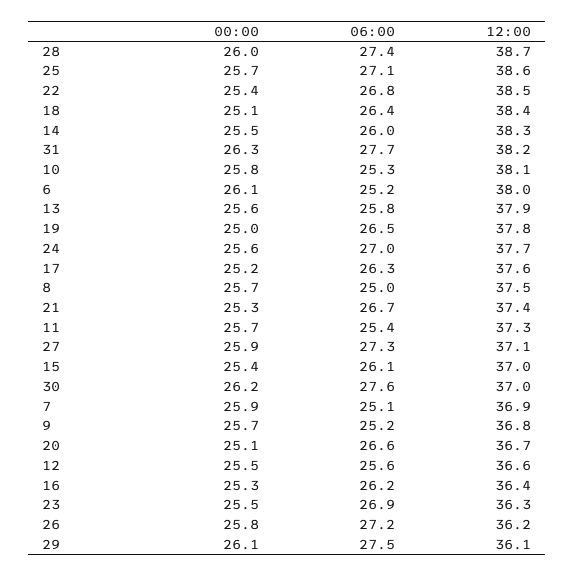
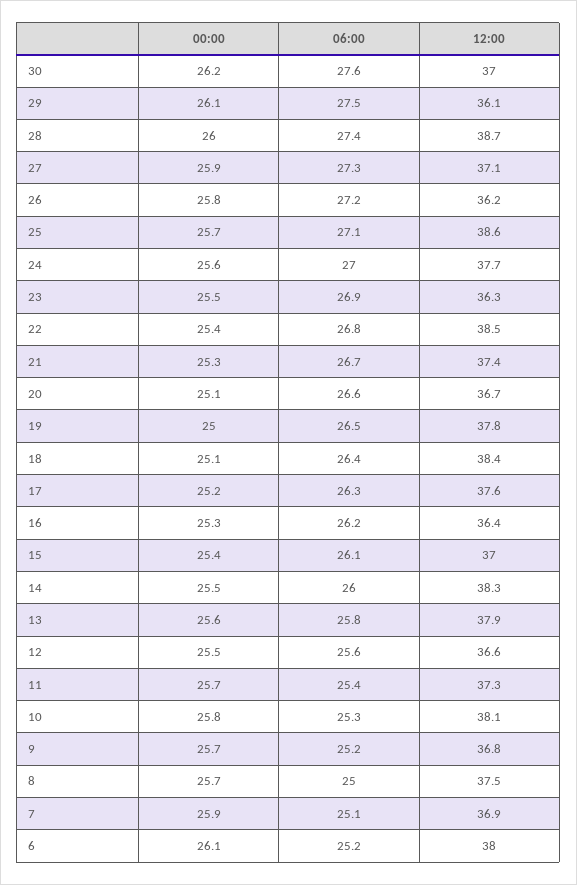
  {
    "00:00": {
      "28": 26,
      "25": 25.7,
      "22": 25.4,
      "18": 25.1,
      "14": 25.5,
-     "31": 26.3,
      "10": 25.8,
      "6": 26.1,
      "13": 25.6,
      "19": 25,
      "24": 25.6,
      "17": 25.2,
      "8": 25.7,
      "21": 25.3,
      "11": 25.7,
      "27": 25.9,
      "15": 25.4,
      "30": 26.2,
      "7": 25.9,
      "9": 25.7,
      "20": 25.1,
      "12": 25.5,
      "16": 25.3,
      "23": 25.5,
      "26": 25.8,
      "29": 26.1
    },
    "06:00": {
      "28": 27.4,
      "25": 27.1,
      "22": 26.8,
      "18": 26.4,
      "14": 26,
-     "31": 27.7,
      "10": 25.3,
      "6": 25.2,
      "13": 25.8,
      "19": 26.5,
      "24": 27,
      "17": 26.3,
      "8": 25,
      "21": 26.7,
      "11": 25.4,
      "27": 27.3,
      "15": 26.1,
      "30": 27.6,
      "7": 25.1,
      "9": 25.2,
      "20": 26.6,
      "12": 25.6,
      "16": 26.2,
      "23": 26.9,
      "26": 27.2,
      "29": 27.5
    },
    "12:00": {
      "28": 38.7,
      "25": 38.6,
      "22": 38.5,
      "18": 38.4,
      "14": 38.3,
-     "31": 38.2,
      "10": 38.1,
      "6": 38,
      "13": 37.9,
      "19": 37.8,
      "24": 37.7,
      "17": 37.6,
      "8": 37.5,
      "21": 37.4,
      "11": 37.3,
      "27": 37.1,
      "15": 37,
      "30": 37,
      "7": 36.9,
      "9": 36.8,
      "20": 36.7,
      "12": 36.6,
      "16": 36.4,
      "23": 36.3,
      "26": 36.2,
      "29": 36.1
    }
  }

